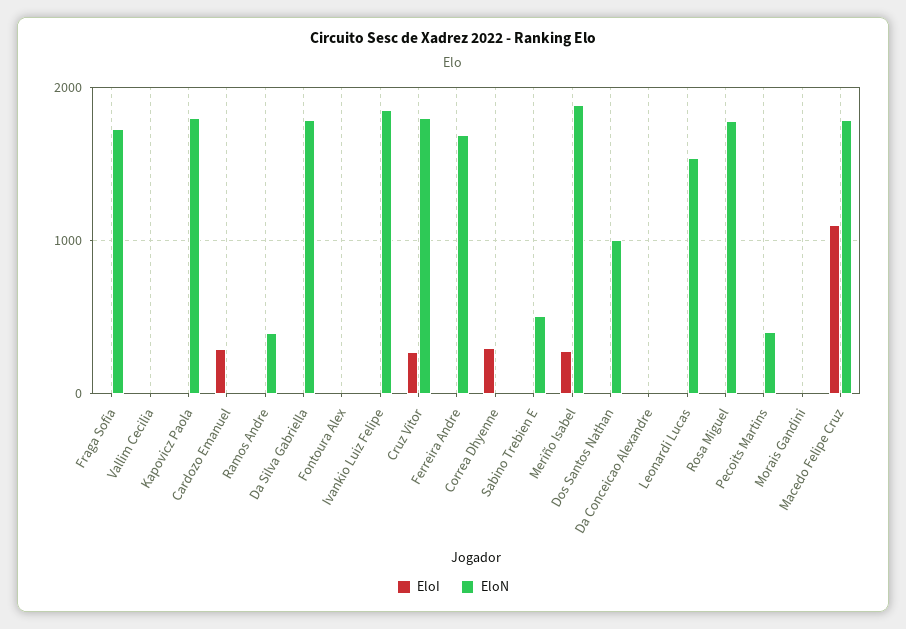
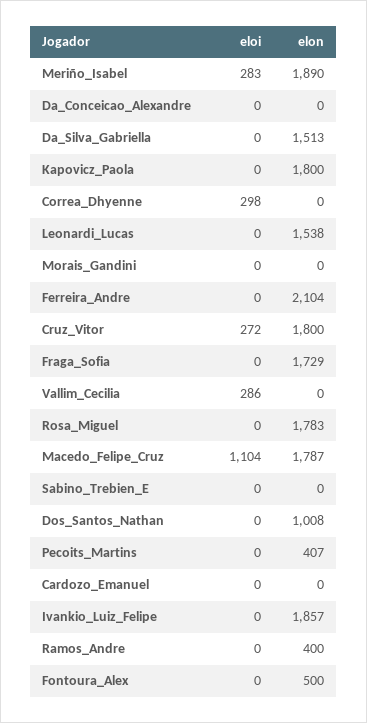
  {
    "EloI": {
      "Fraga Sofia": 0,
-     "Vallim Cecilia": 0,
+     "Vallim Cecilia": 286,
      "Kapovicz Paola": 0,
-     "Cardozo Emanuel": 300,
+     "Cardozo Emanuel": 0,
      "Ramos Andre": 0,
      "Da Silva Gabriella": 0,
      "Fontoura Alex": 0,
      "Ivankio Luiz Felipe": 0,
      "Cruz Vitor": 272,
      "Ferreira Andre": 0,
      "Correa Dhyenne": 298,
      "Sabino Trebien E": 0,
      "Meriño Isabel": 283,
      "Dos Santos Nathan": 0,
      "Da Conceicao Alexandre": 0,
      "Leonardi Lucas": 0,
      "Rosa Miguel": 0,
      "Pecoits Martins": 0,
      "Morais Gandini": 0,
      "Macedo Felipe Cruz": 1104
    },
    "EloN": {
      "Fraga Sofia": 1729,
      "Vallim Cecilia": 0,
      "Kapovicz Paola": 1800,
      "Cardozo Emanuel": 0,
      "Ramos Andre": 400,
-     "Da Silva Gabriella": 1800,
+     "Da Silva Gabriella": 1513,
-     "Fontoura Alex": 0,
+     "Fontoura Alex": 500,
      "Ivankio Luiz Felipe": 1857,
      "Cruz Vitor": 1800,
-     "Ferreira Andre": 1700,
+     "Ferreira Andre": 2104,
      "Correa Dhyenne": 0,
-     "Sabino Trebien E": 500,
+     "Sabino Trebien E": 0,
      "Meriño Isabel": 1890,
      "Dos Santos Nathan": 1008,
      "Da Conceicao Alexandre": 0,
      "Leonardi Lucas": 1538,
      "Rosa Miguel": 1783,
      "Pecoits Martins": 407,
      "Morais Gandini": 0,
      "Macedo Felipe Cruz": 1787
    }
  }

